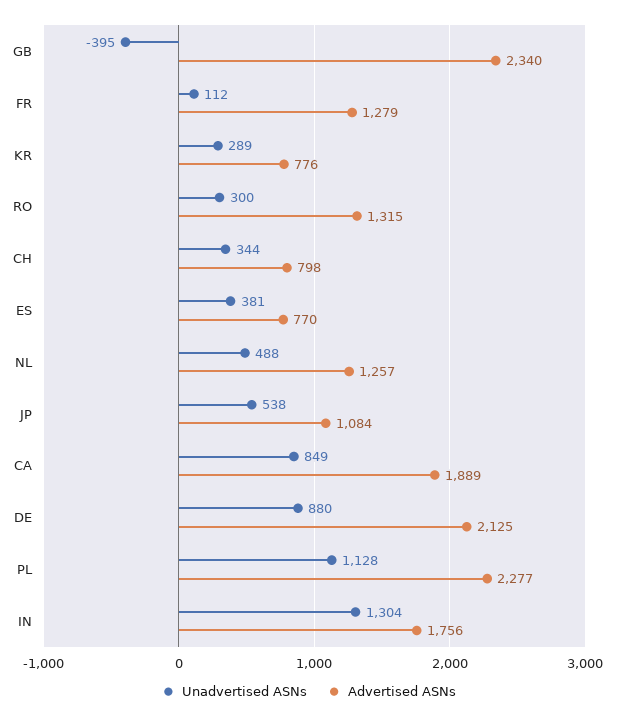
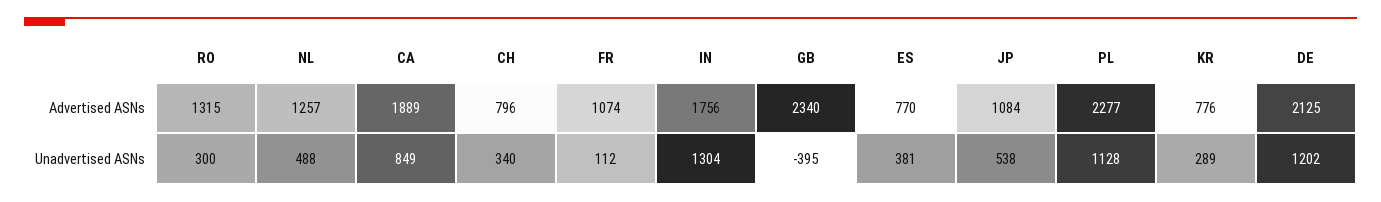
  {
    "Unadvertised ASNs": {
      "GB": -395,
      "FR": 112,
      "KR": 289,
      "RO": 300,
-     "CH": 344,
+     "CH": 340,
      "ES": 381,
      "NL": 488,
      "JP": 538,
      "CA": 849,
-     "DE": 880,
+     "DE": 1202,
      "PL": 1128,
      "IN": 1304
    },
    "Advertised ASNs": {
      "GB": 2340,
-     "FR": 1279,
+     "FR": 1074,
      "KR": 776,
      "RO": 1315,
-     "CH": 798,
+     "CH": 796,
      "ES": 770,
      "NL": 1257,
      "JP": 1084,
      "CA": 1889,
      "DE": 2125,
      "PL": 2277,
      "IN": 1756
    }
  }

